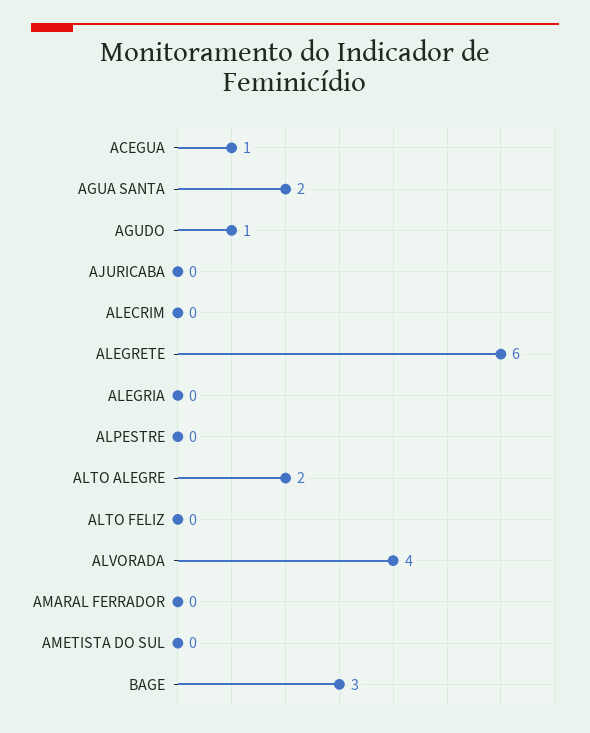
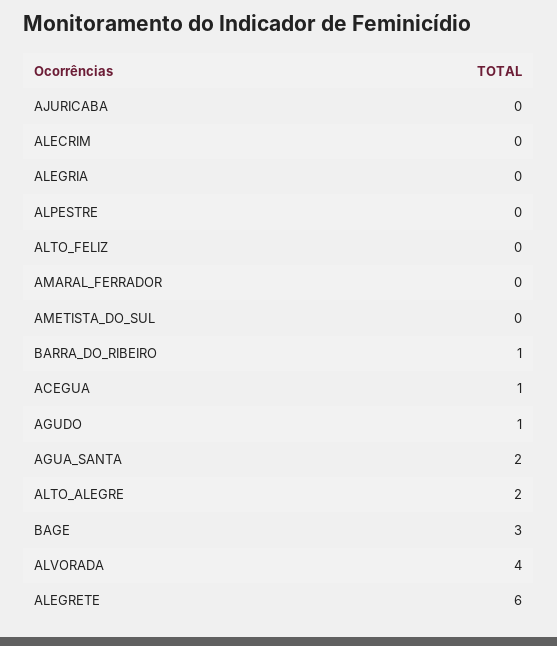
  {
    "ACEGUA": 1,
    "AGUA SANTA": 2,
    "AGUDO": 1,
    "AJURICABA": 0,
    "ALECRIM": 0,
    "ALEGRETE": 6,
    "ALEGRIA": 0,
    "ALPESTRE": 0,
    "ALTO ALEGRE": 2,
    "ALTO FELIZ": 0,
    "ALVORADA": 4,
    "AMARAL FERRADOR": 0,
    "AMETISTA DO SUL": 0,
-   "BAGE": 3
+   "BAGE": 3,
+   "BARRA_DO_RIBEIRO": 1
  }

